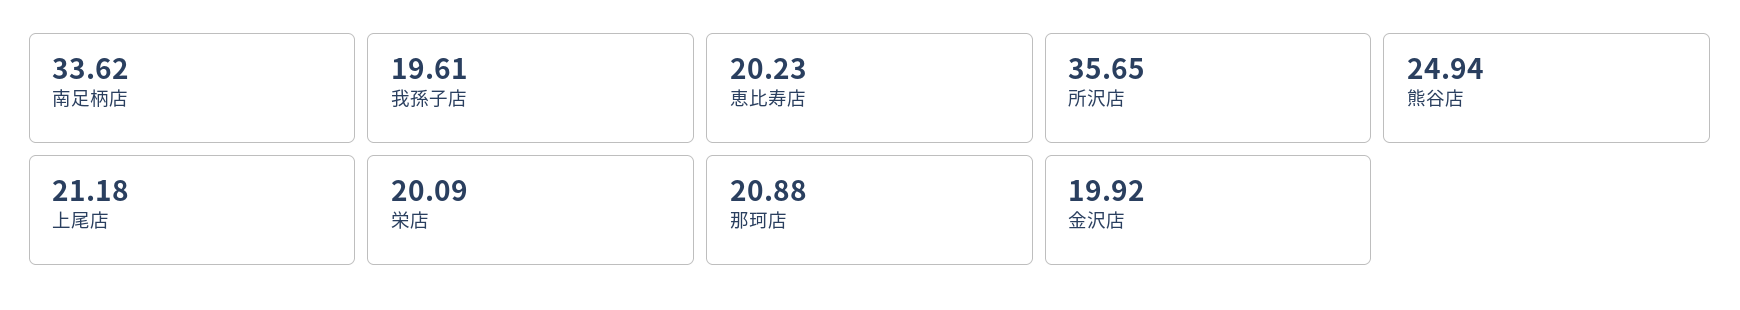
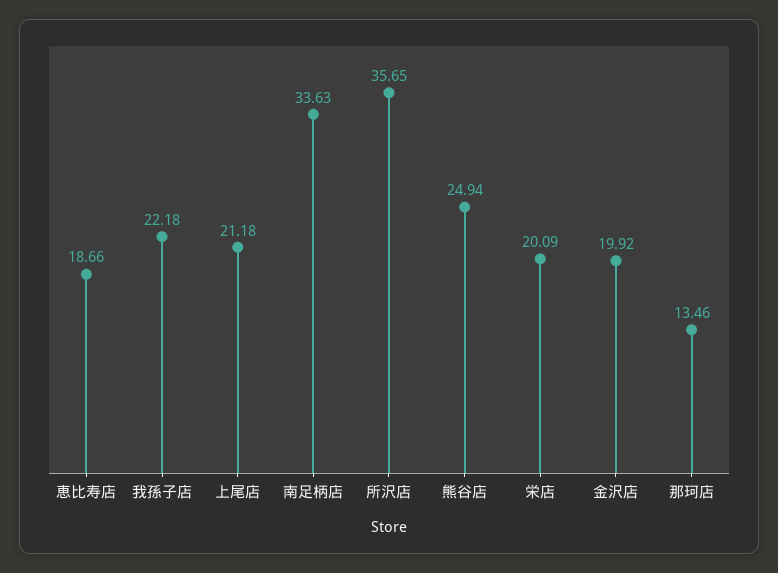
  {
-   "南足柄店": 33.62,
+   "南足柄店": 33.63,
-   "我孫子店": 19.61,
+   "我孫子店": 22.18,
-   "恵比寿店": 20.23,
+   "恵比寿店": 18.66,
    "所沢店": 35.65,
    "熊谷店": 24.94,
    "上尾店": 21.18,
    "栄店": 20.09,
-   "那珂店": 20.88,
+   "那珂店": 13.46,
    "金沢店": 19.92
  }

